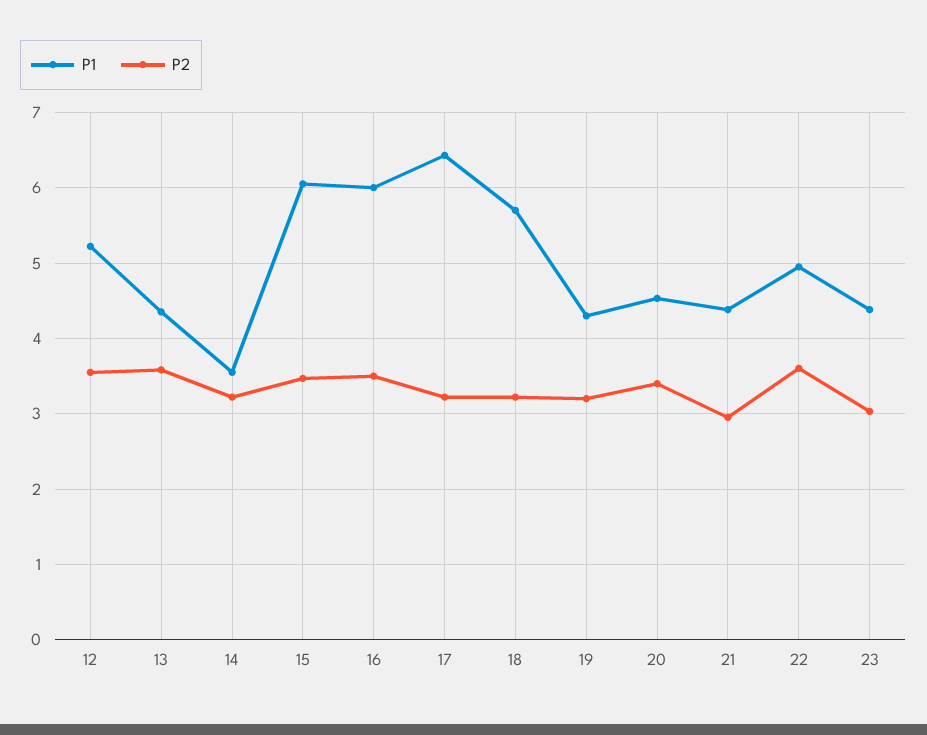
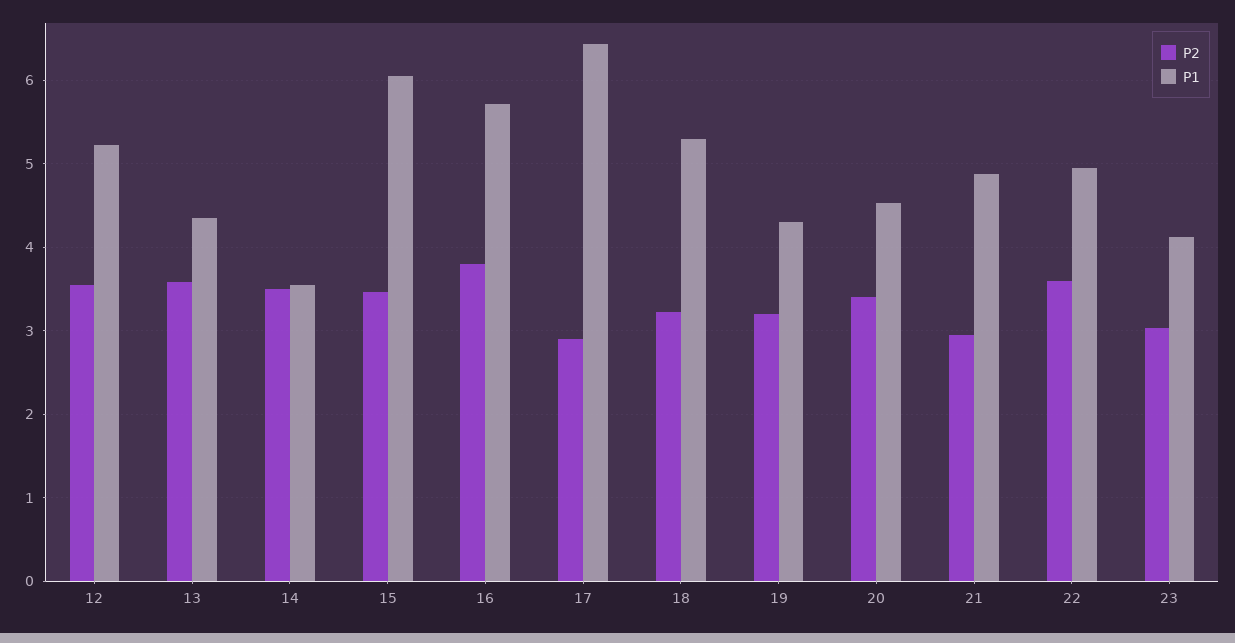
  {
    "P1": {
      "12": 5.2,
      "13": 4.4,
      "14": 3.6,
      "15": 6.1,
-     "16": 6,
+     "16": 5.7,
      "17": 6.4,
-     "18": 5.7,
+     "18": 5.3,
      "19": 4.3,
      "20": 4.5,
-     "21": 4.4,
+     "21": 4.9,
      "22": 5,
-     "23": 4.4
+     "23": 4.1
    },
    "P2": {
      "12": 3.6,
      "13": 3.6,
-     "14": 3.2,
+     "14": 3.5,
      "15": 3.5,
-     "16": 3.5,
+     "16": 3.8,
-     "17": 3.2,
+     "17": 2.9,
      "18": 3.2,
      "19": 3.2,
      "20": 3.4,
      "21": 3,
      "22": 3.6,
      "23": 3
    }
  }

